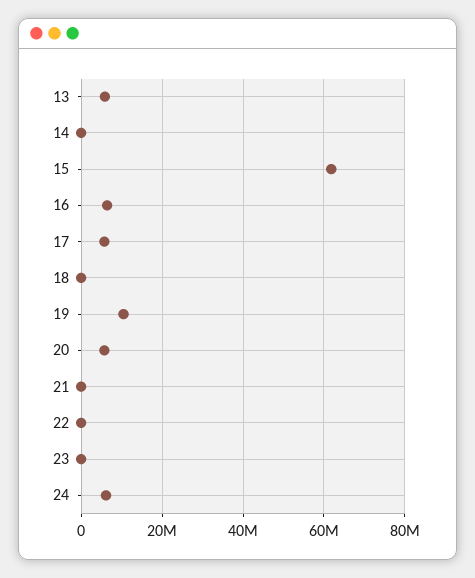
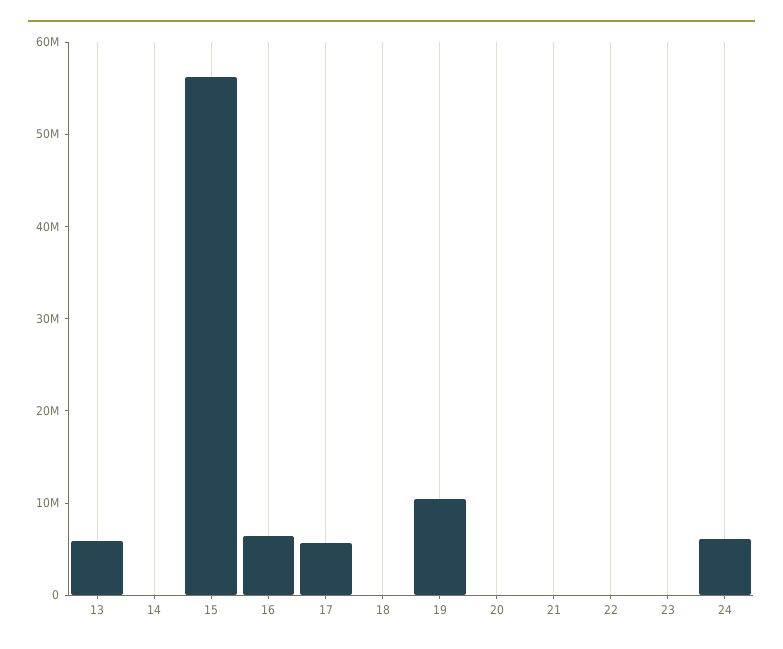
  {
    "13": 6000000,
    "14": 0,
-   "15": 62000000,
+   "15": 56000000,
    "16": 6000000,
    "17": 6000000,
    "18": 0,
    "19": 10000000,
-   "20": 6000000,
+   "20": 0,
    "21": 0,
    "22": 0,
    "23": 0,
    "24": 6000000
  }

